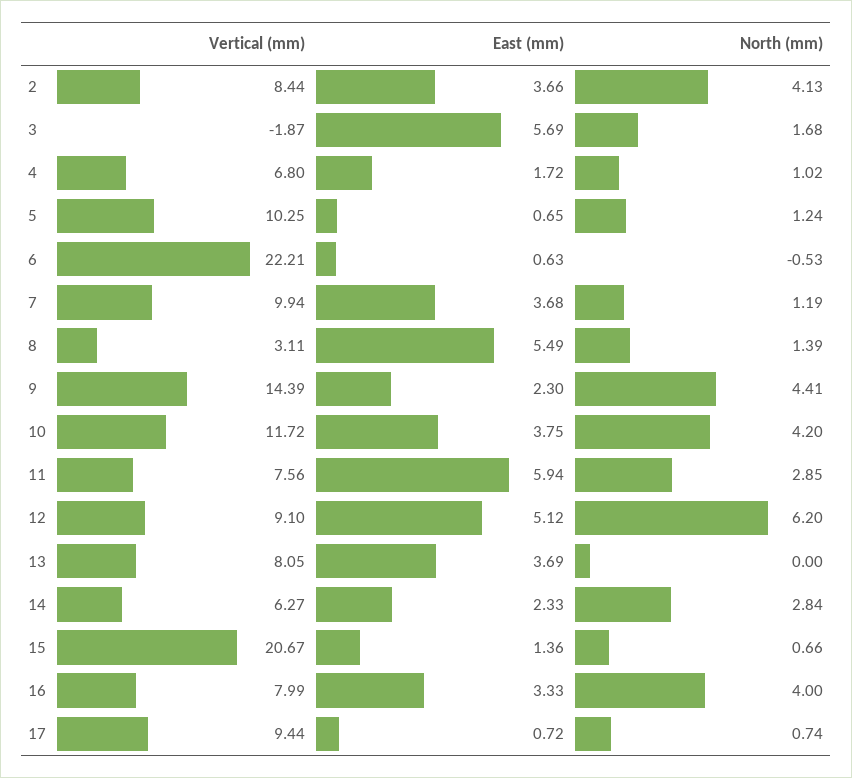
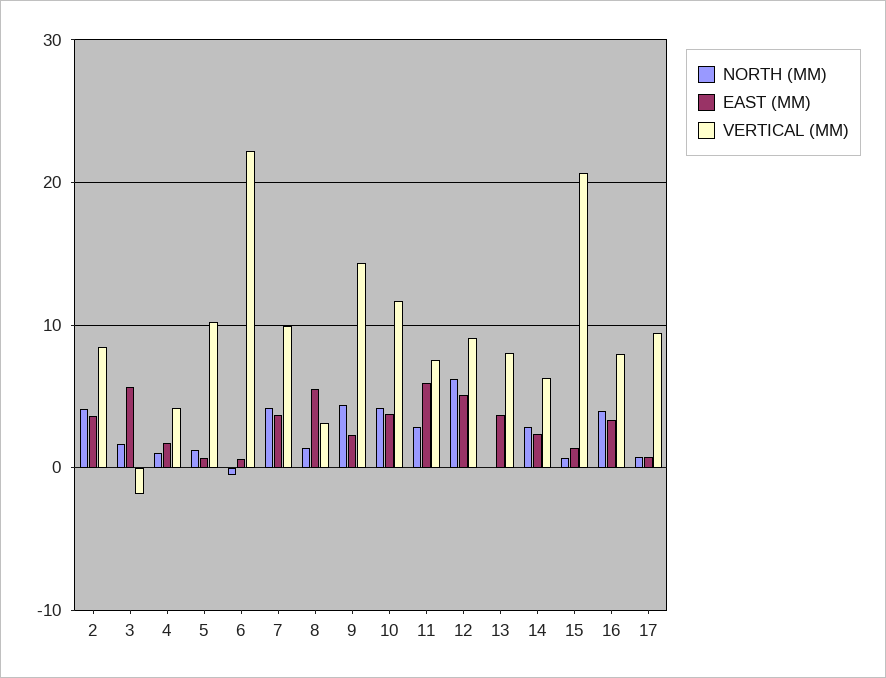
  {
    "Vertical (mm)": {
      "2": 8.44,
      "3": -1.87,
-     "4": 6.8,
+     "4": 4,
      "5": 10.25,
      "6": 22.21,
      "7": 9.94,
      "8": 3.11,
      "9": 14.39,
      "10": 11.72,
      "11": 7.56,
      "12": 9.1,
      "13": 8.05,
      "14": 6.27,
      "15": 20.67,
      "16": 7.99,
      "17": 9.44
    },
    "East (mm)": {
      "2": 3.66,
      "3": 5.69,
      "4": 1.72,
      "5": 0.65,
      "6": 0.63,
      "7": 3.68,
      "8": 5.49,
      "9": 2.3,
      "10": 3.75,
      "11": 5.94,
      "12": 5.12,
      "13": 3.69,
      "14": 2.33,
      "15": 1.36,
      "16": 3.33,
      "17": 0.72
    },
    "North (mm)": {
      "2": 4.13,
      "3": 1.68,
      "4": 1.02,
      "5": 1.24,
      "6": -0.53,
-     "7": 1.19,
+     "7": 4,
      "8": 1.39,
      "9": 4.41,
      "10": 4.2,
      "11": 2.85,
      "12": 6.2,
      "13": 0,
      "14": 2.84,
      "15": 0.66,
      "16": 4,
      "17": 0.74
    }
  }

